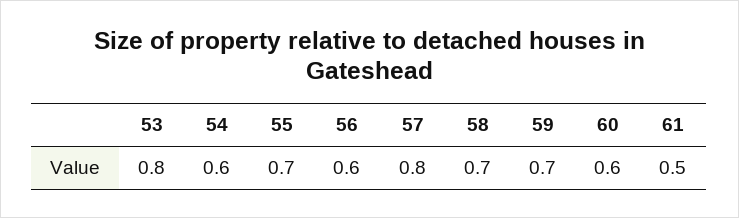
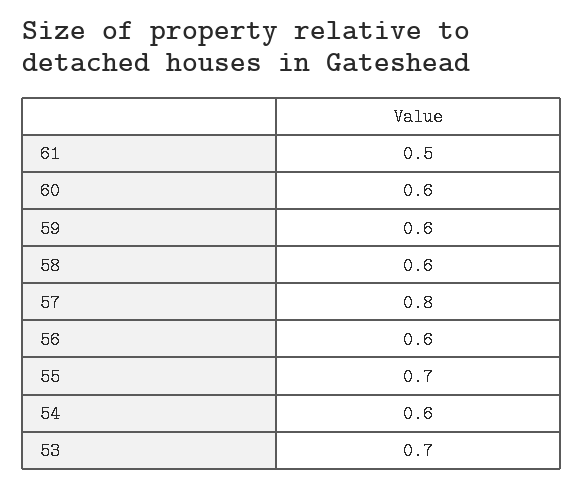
  {
-   "53": 0.8,
+   "53": 0.7,
    "54": 0.6,
    "55": 0.7,
    "56": 0.6,
    "57": 0.8,
-   "58": 0.7,
+   "58": 0.6,
-   "59": 0.7,
+   "59": 0.6,
    "60": 0.6,
    "61": 0.5
  }

